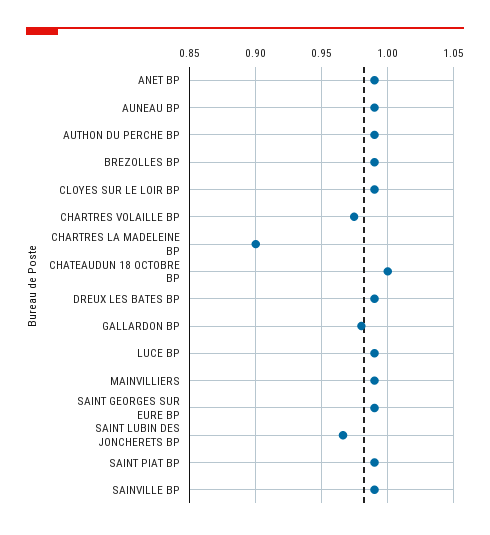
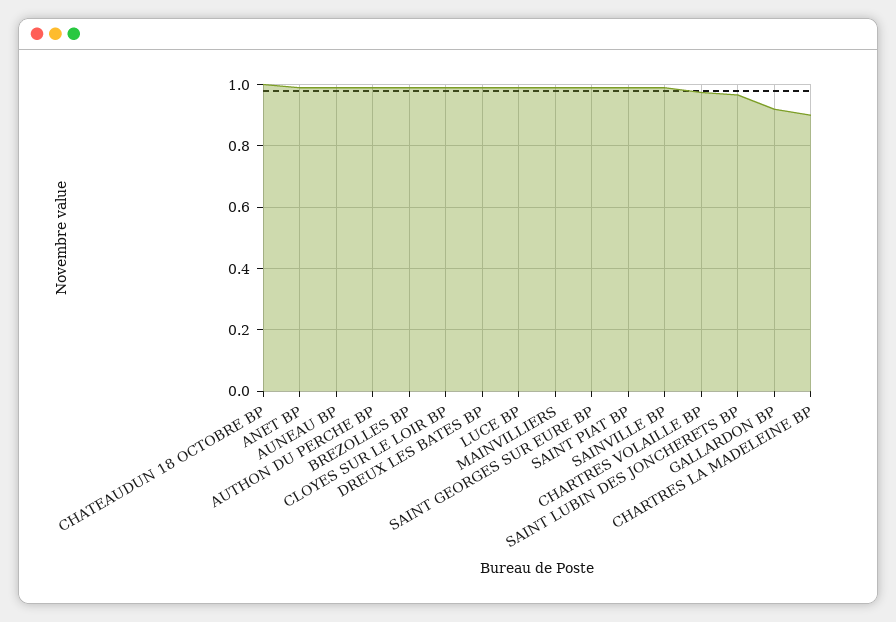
  {
    "ANET BP": 0.99,
    "AUNEAU BP": 0.99,
    "AUTHON DU PERCHE BP": 0.99,
    "BREZOLLES BP": 0.99,
    "CLOYES SUR LE LOIR BP": 0.99,
    "CHARTRES VOLAILLE BP": 0.975,
    "CHARTRES LA MADELEINE BP": 0.9,
    "CHATEAUDUN 18 OCTOBRE BP": 1,
    "DREUX LES BATES BP": 0.99,
-   "GALLARDON BP": 0.98,
+   "GALLARDON BP": 0.92,
    "LUCE BP": 0.99,
    "MAINVILLIERS": 0.99,
    "SAINT GEORGES SUR EURE BP": 0.99,
    "SAINT LUBIN DES JONCHERETS BP": 0.965,
    "SAINT PIAT BP": 0.99,
    "SAINVILLE BP": 0.99
  }

